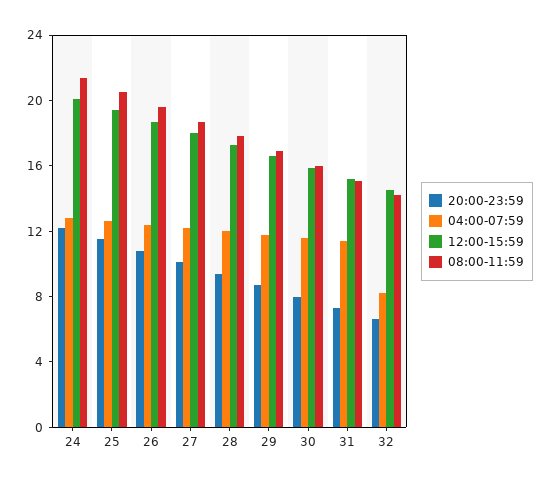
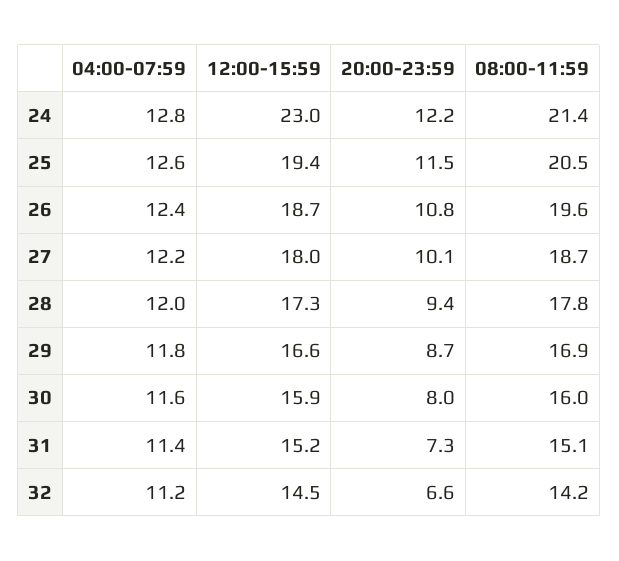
  {
    "20:00-23:59": {
      "24": 12.2,
      "25": 11.5,
      "26": 10.8,
      "27": 10.1,
      "28": 9.4,
      "29": 8.7,
      "30": 8,
      "31": 7.3,
      "32": 6.6
    },
    "04:00-07:59": {
      "24": 12.8,
      "25": 12.6,
      "26": 12.4,
      "27": 12.2,
      "28": 12,
      "29": 11.8,
      "30": 11.6,
      "31": 11.4,
-     "32": 8
+     "32": 11.2
    },
    "12:00-15:59": {
-     "24": 20,
+     "24": 23,
      "25": 19.4,
      "26": 18.7,
      "27": 18,
      "28": 17.3,
      "29": 16.6,
      "30": 15.9,
      "31": 15.2,
      "32": 14.5
    },
    "08:00-11:59": {
      "24": 21.4,
      "25": 20.5,
      "26": 19.6,
      "27": 18.7,
      "28": 17.8,
      "29": 16.9,
      "30": 16,
      "31": 15.1,
      "32": 14.2
    }
  }

